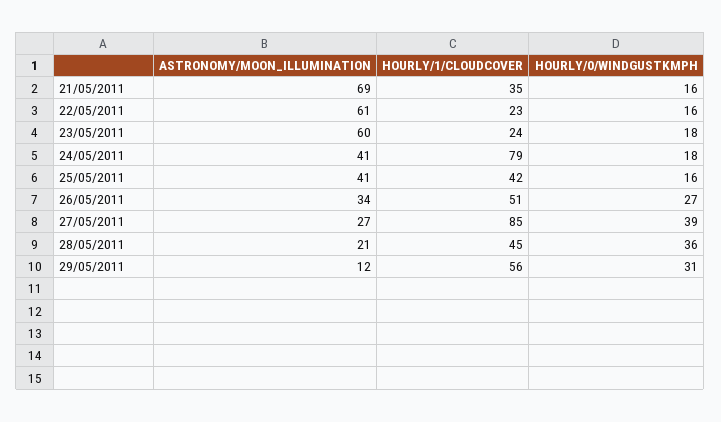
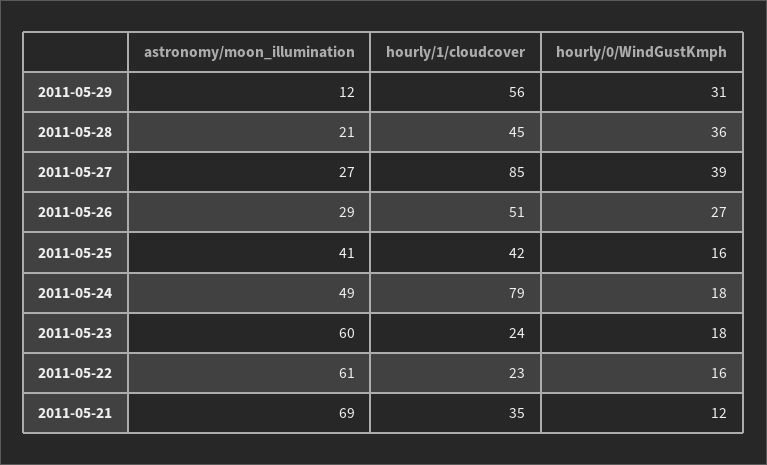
  {
    "ASTRONOMY/MOON_ILLUMINATION": {
      "21/05/2011": 69,
      "22/05/2011": 61,
      "23/05/2011": 60,
-     "24/05/2011": 41,
+     "24/05/2011": 49,
      "25/05/2011": 41,
-     "26/05/2011": 34,
+     "26/05/2011": 29,
      "27/05/2011": 27,
      "28/05/2011": 21,
      "29/05/2011": 12
    },
    "HOURLY/1/CLOUDCOVER": {
      "21/05/2011": 35,
      "22/05/2011": 23,
      "23/05/2011": 24,
      "24/05/2011": 79,
      "25/05/2011": 42,
      "26/05/2011": 51,
      "27/05/2011": 85,
      "28/05/2011": 45,
      "29/05/2011": 56
    },
    "HOURLY/0/WINDGUSTKMPH": {
-     "21/05/2011": 16,
+     "21/05/2011": 12,
      "22/05/2011": 16,
      "23/05/2011": 18,
      "24/05/2011": 18,
      "25/05/2011": 16,
      "26/05/2011": 27,
      "27/05/2011": 39,
      "28/05/2011": 36,
      "29/05/2011": 31
    }
  }

